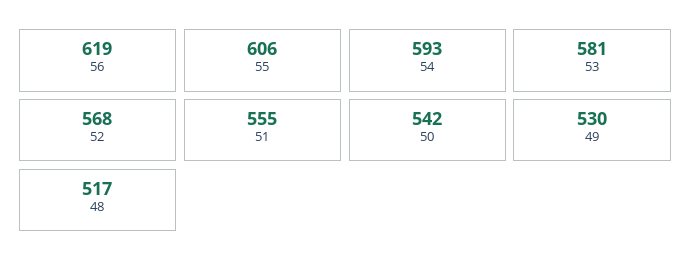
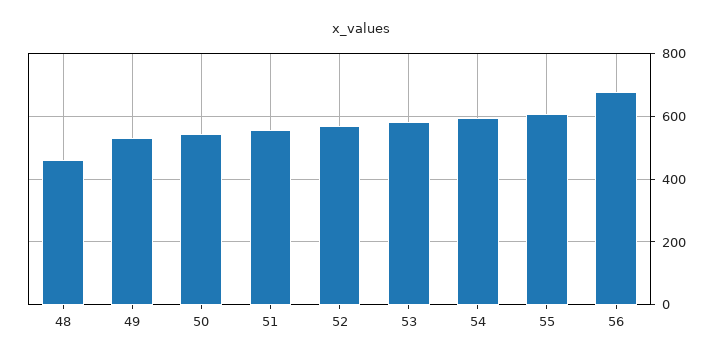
  {
-   "56": 619,
+   "56": 680,
    "55": 606,
    "54": 593,
    "53": 581,
    "52": 568,
    "51": 555,
    "50": 542,
    "49": 530,
-   "48": 517
+   "48": 460
  }

